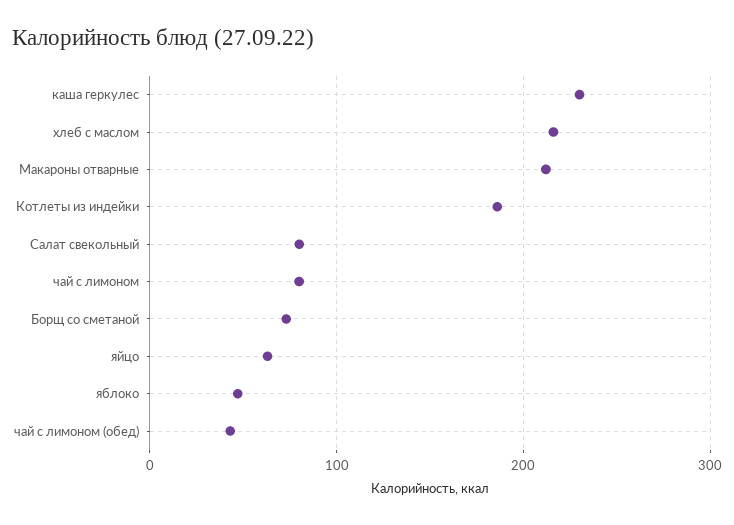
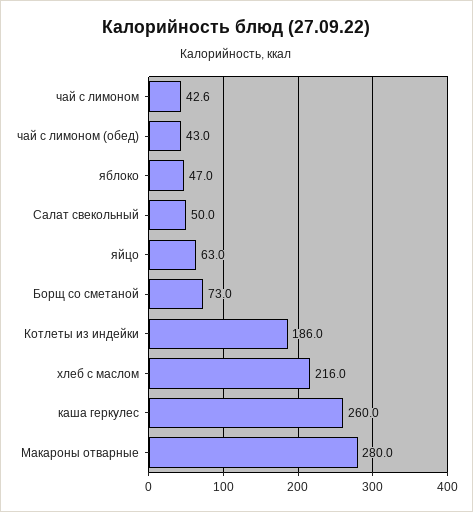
  {
-   "каша геркулес": 230,
+   "каша геркулес": 260,
    "хлеб с маслом": 216,
-   "Макароны отварные": 210,
+   "Макароны отварные": 280,
    "Котлеты из индейки": 186,
-   "Салат свекольный": 80,
+   "Салат свекольный": 50,
-   "чай с лимоном": 80,
+   "чай с лимоном": 42.6,
    "Борщ со сметаной": 73,
    "яйцо": 63,
    "яблоко": 47,
    "чай с лимоном (обед)": 43
  }

